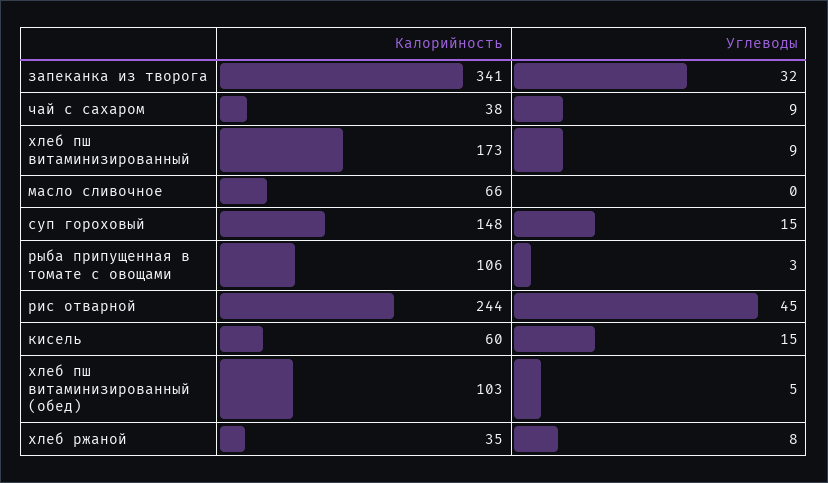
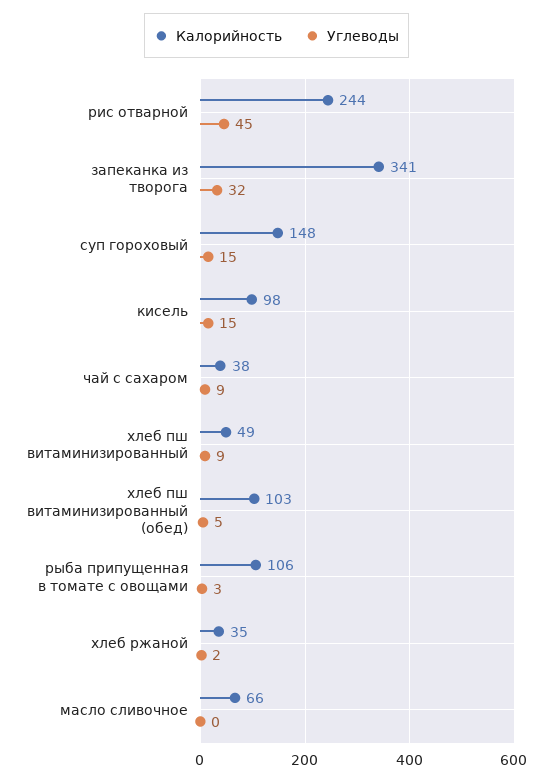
  {
    "Калорийность": {
      "запеканка из творога": 341,
      "чай с сахаром": 38,
-     "хлеб пш витаминизированный": 173,
+     "хлеб пш витаминизированный": 49,
      "масло сливочное": 66,
      "суп гороховый": 148,
      "рыба припущенная в томате с овощами": 106,
      "рис отварной": 244,
-     "кисель": 60,
+     "кисель": 98,
      "хлеб пш витаминизированный (обед)": 103,
      "хлеб ржаной": 35
    },
    "Углеводы": {
      "запеканка из творога": 32,
      "чай с сахаром": 9,
      "хлеб пш витаминизированный": 9,
      "масло сливочное": 0,
      "суп гороховый": 15,
      "рыба припущенная в томате с овощами": 3,
      "рис отварной": 45,
      "кисель": 15,
      "хлеб пш витаминизированный (обед)": 5,
-     "хлеб ржаной": 8
+     "хлеб ржаной": 2
    }
  }

